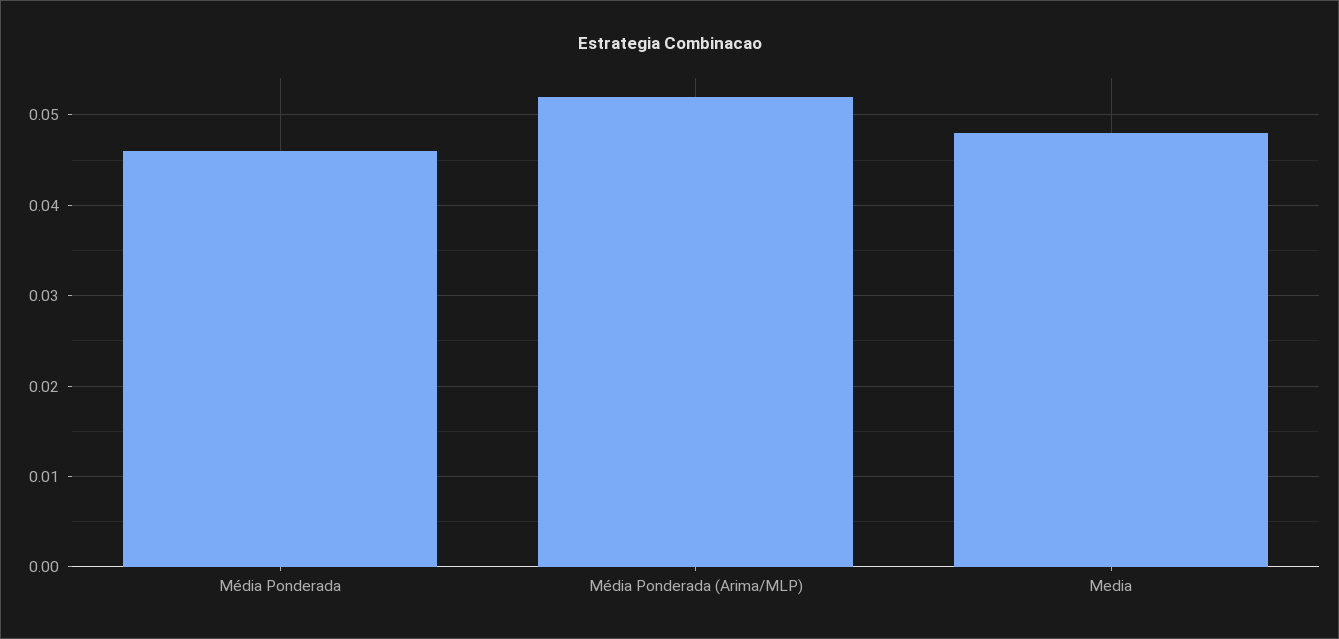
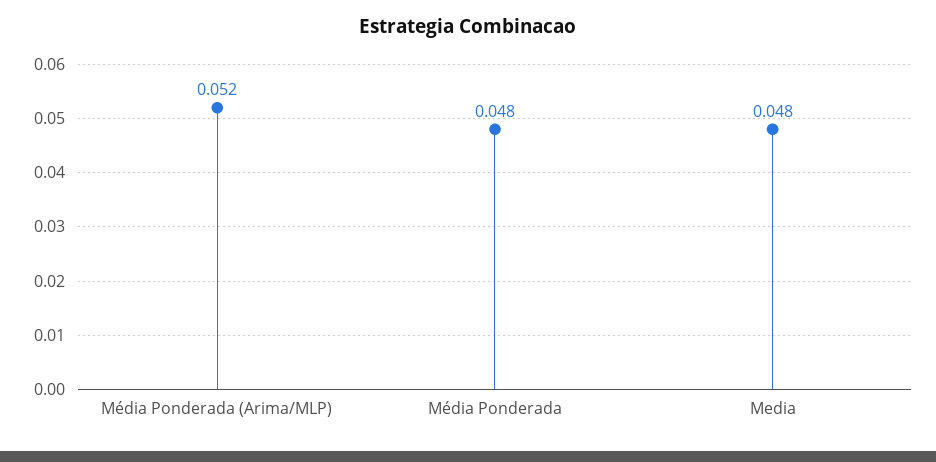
  {
-   "Média Ponderada": 0.046,
+   "Média Ponderada": 0.048,
    "Média Ponderada (Arima/MLP)": 0.052,
    "Media": 0.048
  }

